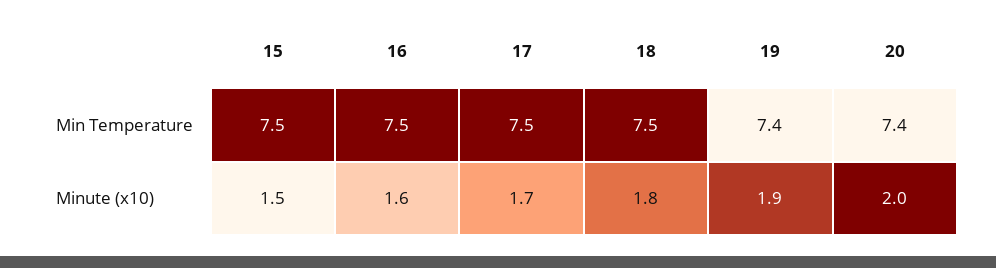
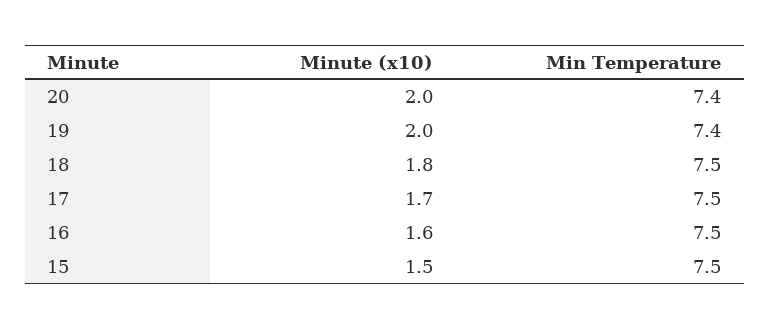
  {
    "15": {
      "Min Temperature": 7.5,
      "Minute (x10)": 1.5
    },
    "16": {
      "Min Temperature": 7.5,
      "Minute (x10)": 1.6
    },
    "17": {
      "Min Temperature": 7.5,
      "Minute (x10)": 1.7
    },
    "18": {
      "Min Temperature": 7.5,
      "Minute (x10)": 1.8
    },
    "19": {
      "Min Temperature": 7.4,
-     "Minute (x10)": 1.9
+     "Minute (x10)": 2
    },
    "20": {
      "Min Temperature": 7.4,
      "Minute (x10)": 2
    }
  }

